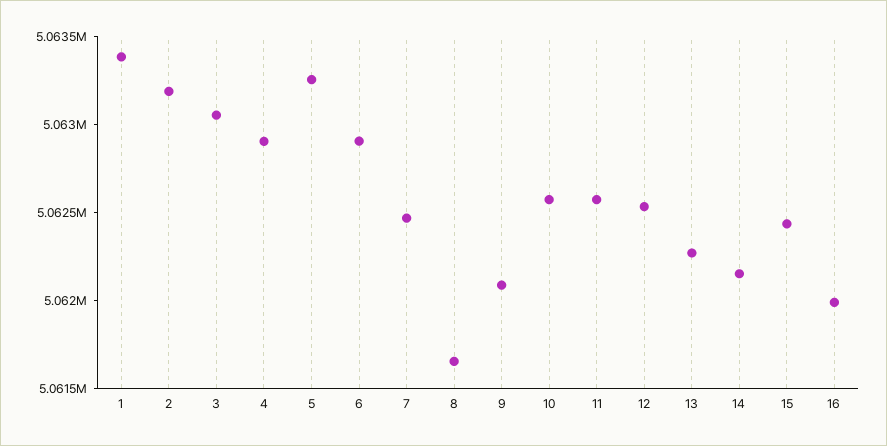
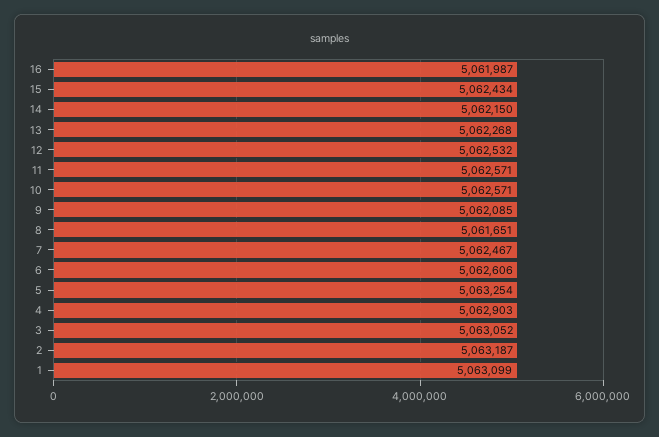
  {
-   "1": 5063400,
+   "1": 5063099,
    "2": 5063187,
    "3": 5063052,
    "4": 5062903,
    "5": 5063254,
-   "6": 5062900,
+   "6": 5062606,
    "7": 5062467,
    "8": 5061651,
    "9": 5062085,
    "10": 5062571,
    "11": 5062571,
    "12": 5062532,
    "13": 5062268,
    "14": 5062150,
    "15": 5062434,
    "16": 5061987
  }

